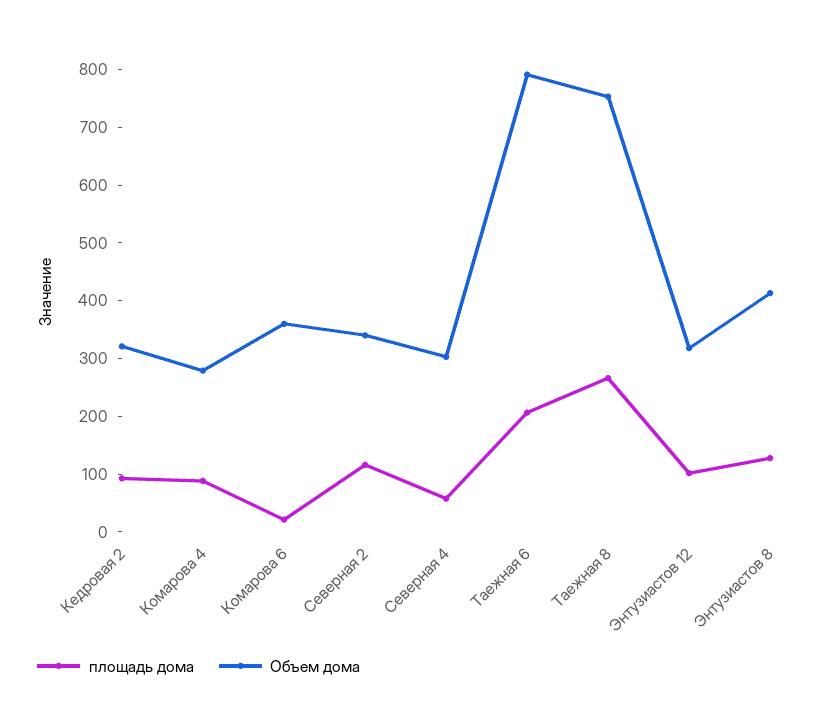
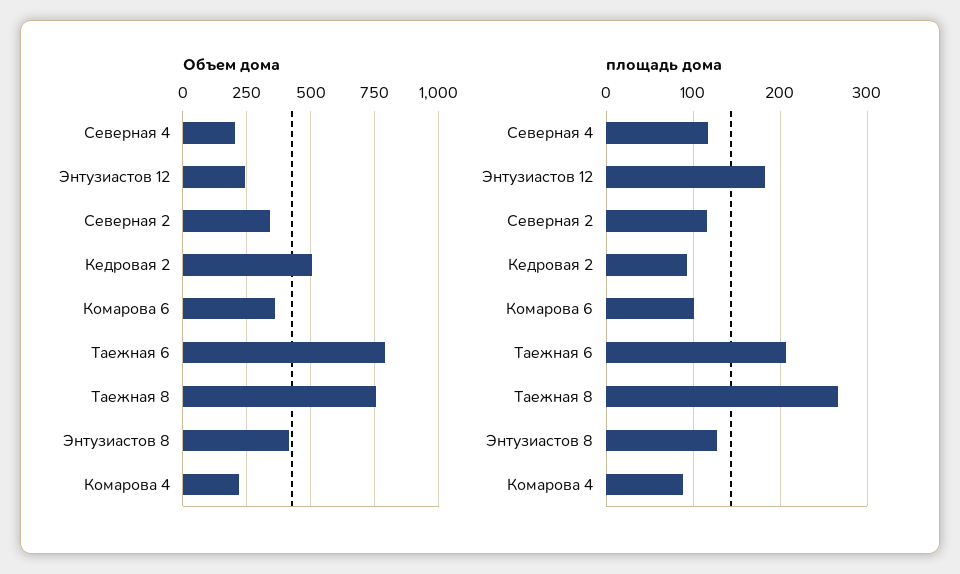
  {
    "площадь дома": {
      "Кедровая 2": 90,
      "Комарова 4": 90,
-     "Комарова 6": 20,
+     "Комарова 6": 100,
      "Северная 2": 120,
-     "Северная 4": 60,
+     "Северная 4": 120,
      "Таежная 6": 210,
      "Таежная 8": 270,
-     "Энтузиастов 12": 100,
+     "Энтузиастов 12": 180,
      "Энтузиастов 8": 130
    },
    "Объем дома": {
-     "Кедровая 2": 320,
+     "Кедровая 2": 500,
-     "Комарова 4": 280,
+     "Комарова 4": 225,
      "Комарова 6": 360,
      "Северная 2": 340,
-     "Северная 4": 300,
+     "Северная 4": 200,
      "Таежная 6": 800,
      "Таежная 8": 760,
-     "Энтузиастов 12": 320,
+     "Энтузиастов 12": 250,
      "Энтузиастов 8": 420
    }
  }

